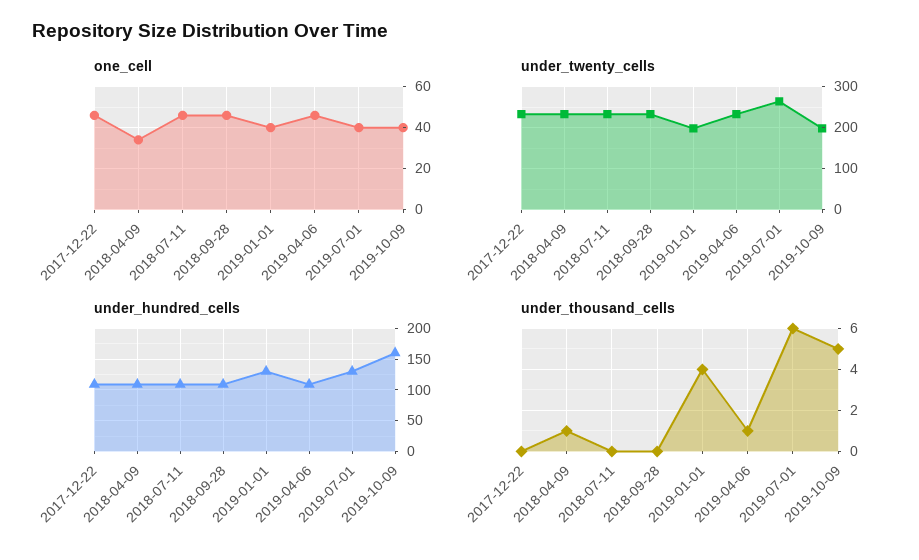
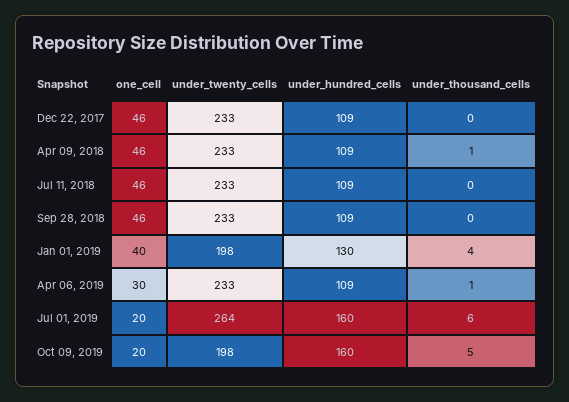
  {
    "one_cell": {
      "2017-12-22": 46,
-     "2018-04-09": 35,
+     "2018-04-09": 46,
      "2018-07-11": 46,
      "2018-09-28": 46,
      "2019-01-01": 40,
-     "2019-04-06": 45,
+     "2019-04-06": 30,
-     "2019-07-01": 40,
+     "2019-07-01": 20,
-     "2019-10-09": 40
+     "2019-10-09": 20
    },
    "under_twenty_cells": {
      "2017-12-22": 233,
      "2018-04-09": 233,
      "2018-07-11": 233,
      "2018-09-28": 233,
      "2019-01-01": 198,
      "2019-04-06": 233,
      "2019-07-01": 264,
      "2019-10-09": 198
    },
    "under_hundred_cells": {
      "2017-12-22": 109,
      "2018-04-09": 109,
      "2018-07-11": 109,
      "2018-09-28": 109,
      "2019-01-01": 130,
      "2019-04-06": 109,
-     "2019-07-01": 130,
+     "2019-07-01": 160,
      "2019-10-09": 160
    },
    "under_thousand_cells": {
      "2017-12-22": 0,
      "2018-04-09": 1,
      "2018-07-11": 0,
      "2018-09-28": 0,
      "2019-01-01": 4,
      "2019-04-06": 1,
      "2019-07-01": 6,
      "2019-10-09": 5
    }
  }

